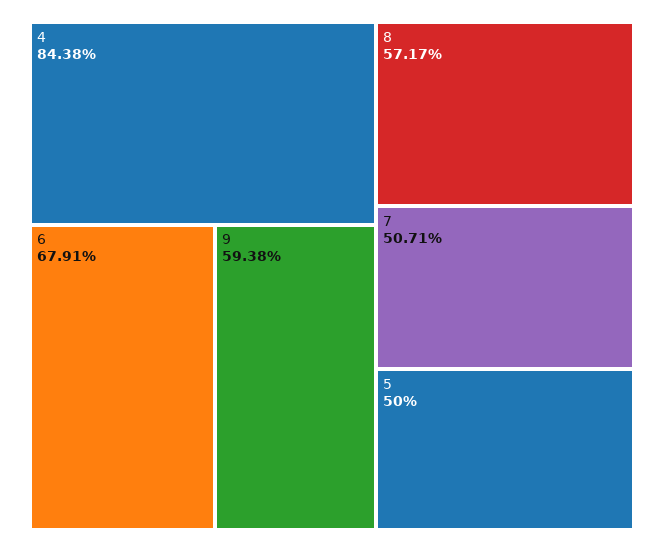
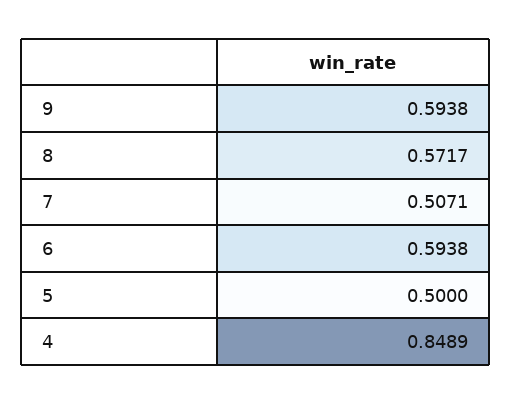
  {
-   "4": 0.8438,
+   "4": 0.8489,
-   "6": 0.6791,
+   "6": 0.5938,
    "9": 0.5938,
    "8": 0.5717,
    "7": 0.5071,
    "5": 0.5
  }

